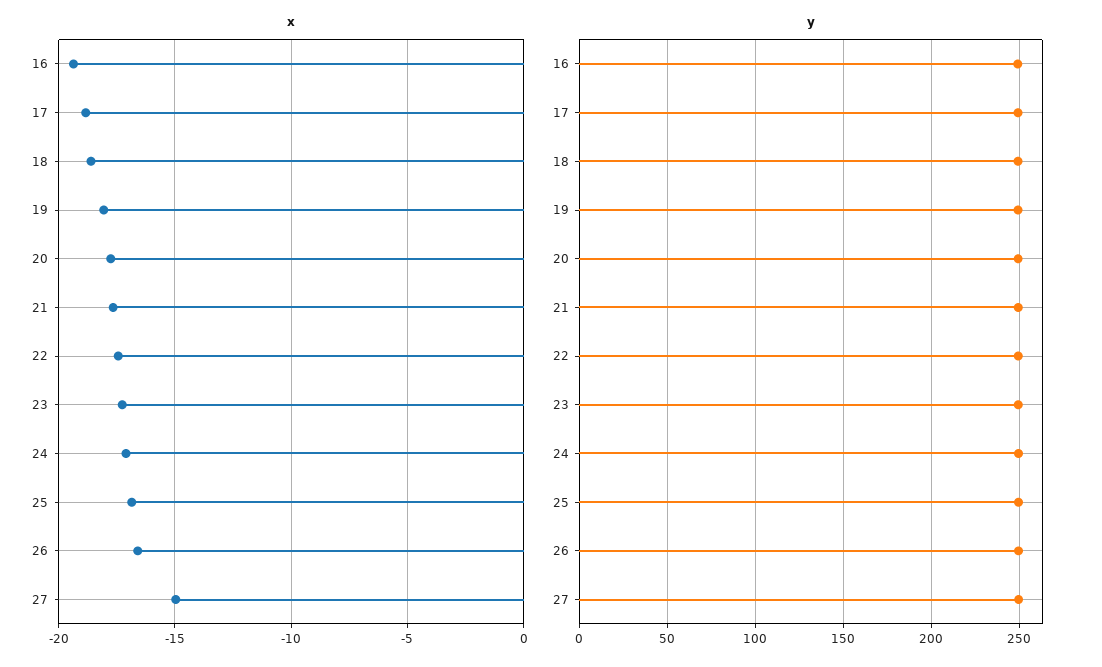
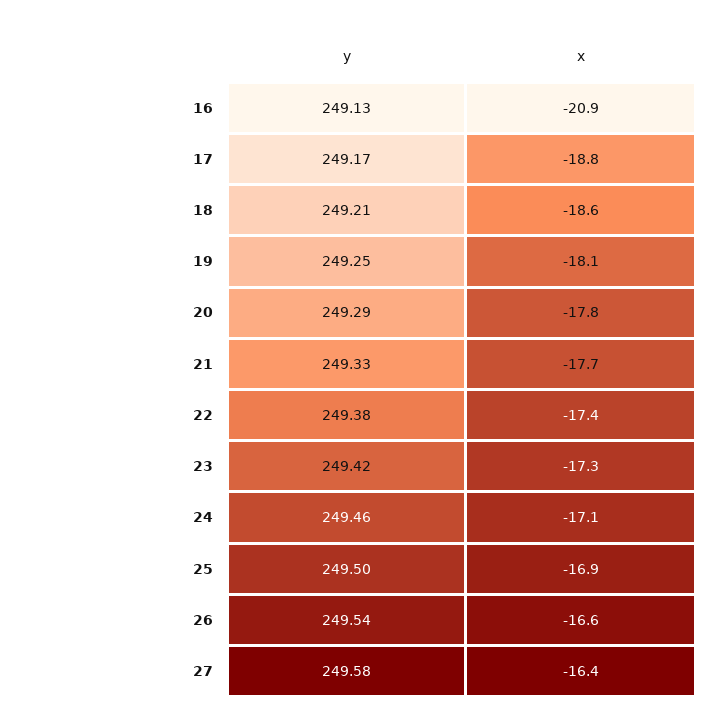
  {
    "x": {
-     "16": -19.5,
+     "16": -20.9,
      "17": -18.8,
      "18": -18.6,
      "19": -18.1,
      "20": -17.8,
      "21": -17.7,
      "22": -17.4,
      "23": -17.3,
      "24": -17.1,
      "25": -16.9,
      "26": -16.6,
-     "27": -15
+     "27": -16.4
    },
    "y": {
      "16": 249.13,
      "17": 249.17,
      "18": 249.21,
      "19": 249.25,
      "20": 249.29,
      "21": 249.33,
      "22": 249.38,
      "23": 249.42,
      "24": 249.46,
      "25": 249.5,
      "26": 249.54,
      "27": 249.58
    }
  }

